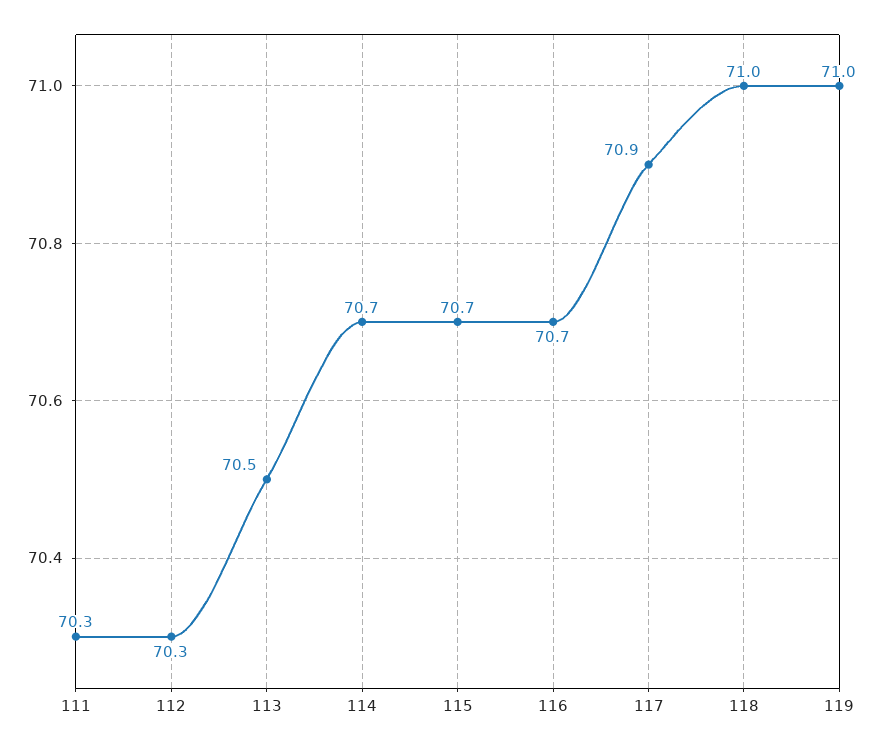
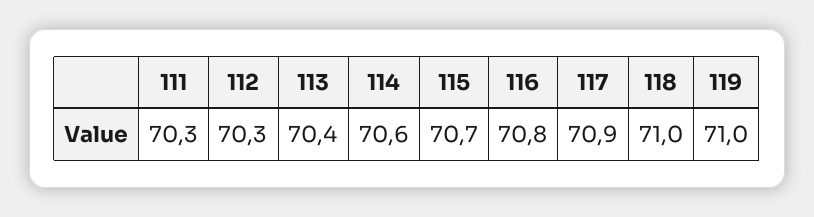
  {
    "111": 70.3,
    "112": 70.3,
-   "113": 70.5,
+   "113": 70.4,
-   "114": 70.7,
+   "114": 70.6,
    "115": 70.7,
-   "116": 70.7,
+   "116": 70.8,
    "117": 70.9,
    "118": 71,
    "119": 71
  }

